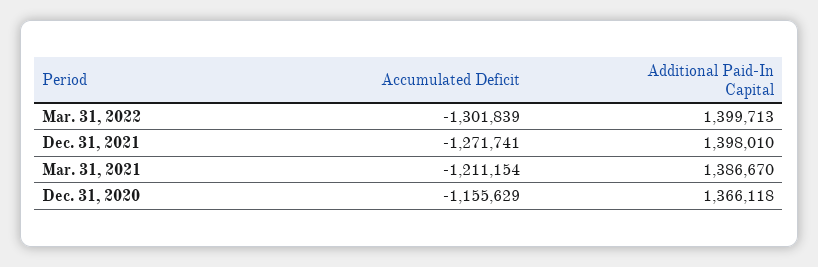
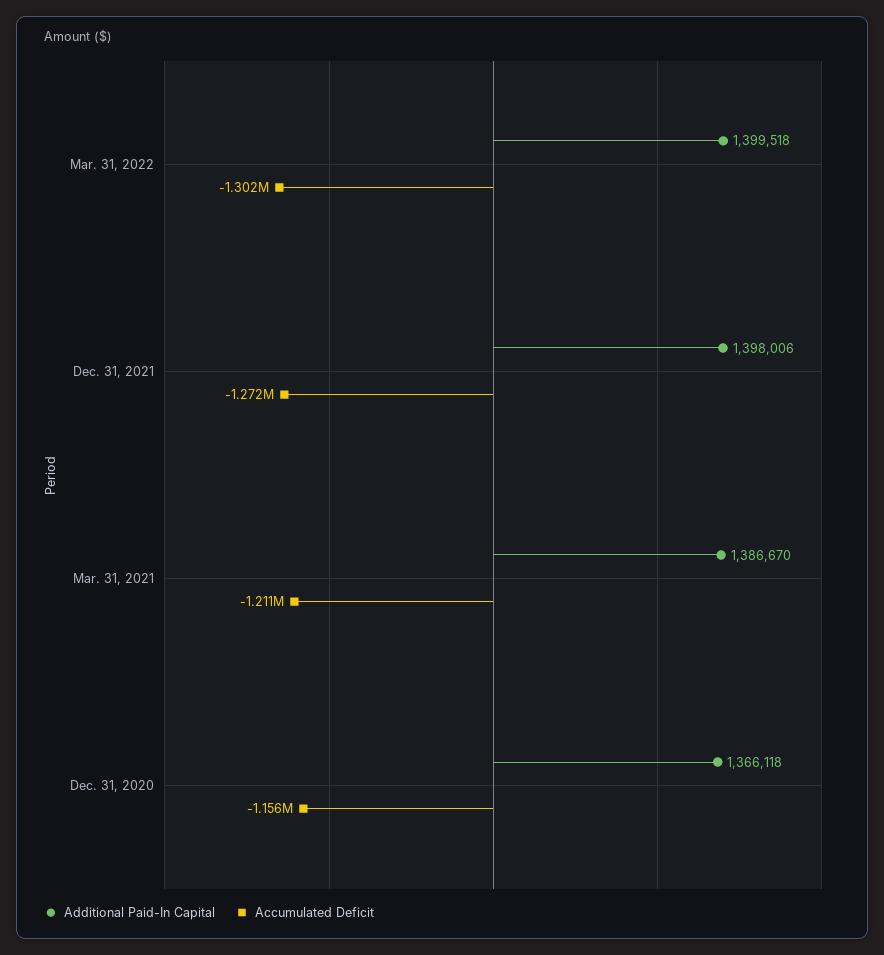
  {
    "Accumulated Deficit": {
      "Mar. 31, 2022": -1301839,
      "Dec. 31, 2021": -1271741,
      "Mar. 31, 2021": -1211154,
      "Dec. 31, 2020": -1155629
    },
    "Additional Paid-In Capital": {
-     "Mar. 31, 2022": 1399713,
+     "Mar. 31, 2022": 1399518,
-     "Dec. 31, 2021": 1398010,
+     "Dec. 31, 2021": 1398006,
      "Mar. 31, 2021": 1386670,
      "Dec. 31, 2020": 1366118
    }
  }

